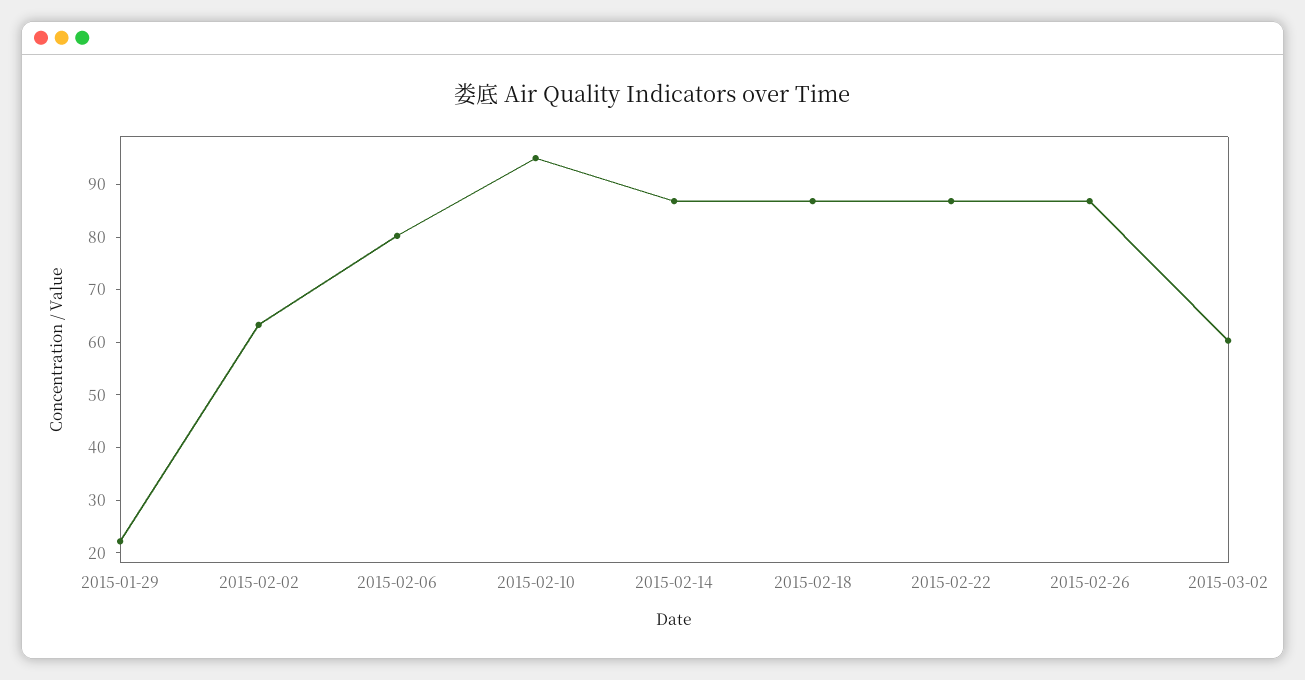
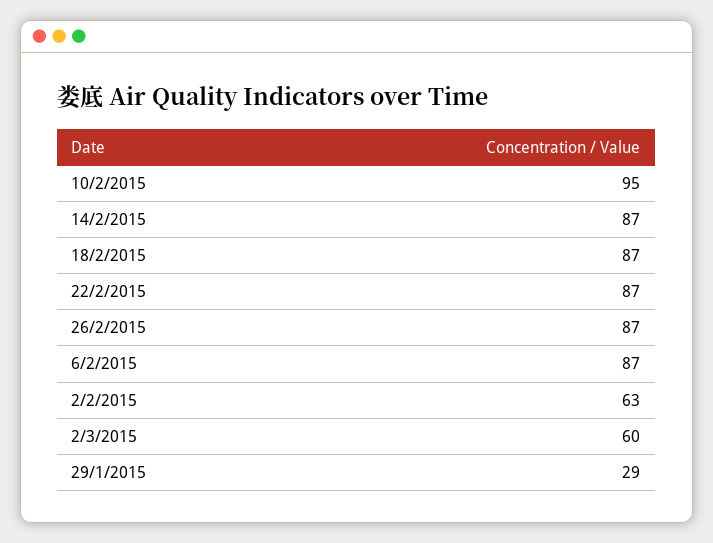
  {
-   "2015-01-29": 22,
+   "2015-01-29": 29,
    "2015-02-02": 63,
-   "2015-02-06": 80,
+   "2015-02-06": 87,
    "2015-02-10": 95,
    "2015-02-14": 87,
    "2015-02-18": 87,
    "2015-02-22": 87,
    "2015-02-26": 87,
    "2015-03-02": 60
  }

